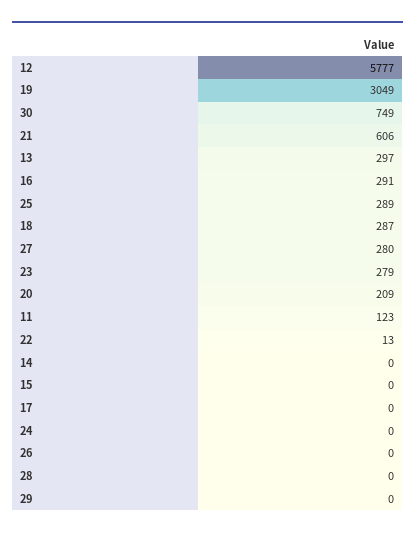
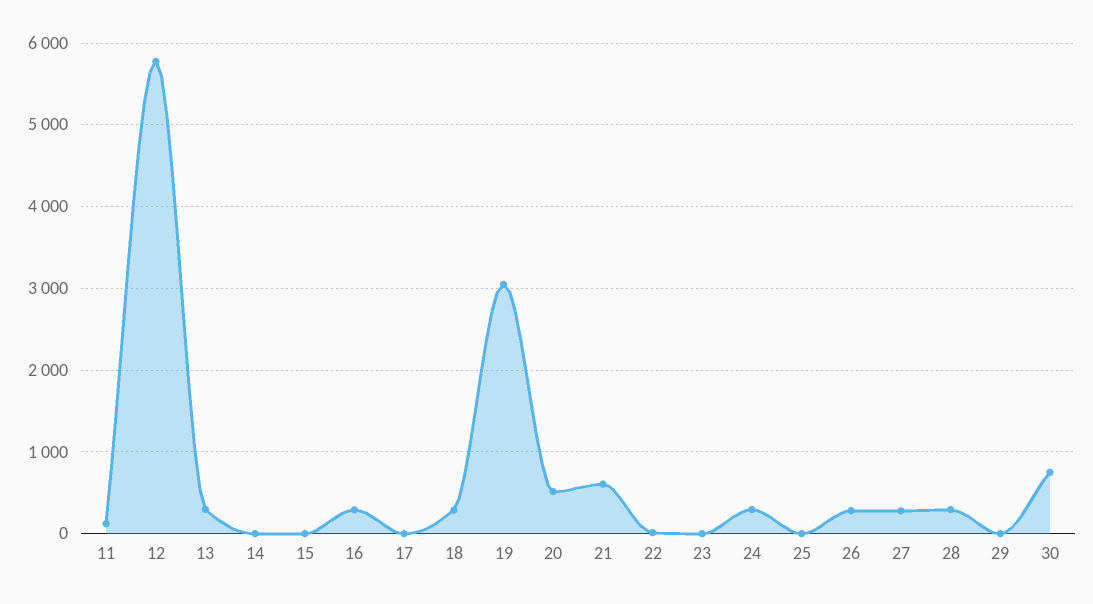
  {
    "12": 5777,
    "19": 3049,
    "30": 749,
    "21": 606,
    "13": 297,
    "16": 291,
-   "25": 289,
+   "25": 0,
    "18": 287,
    "27": 280,
-   "23": 279,
+   "23": 0,
-   "20": 209,
+   "20": 500,
    "11": 123,
    "22": 13,
    "14": 0,
    "15": 0,
    "17": 0,
-   "24": 0,
+   "24": 300,
-   "26": 0,
+   "26": 300,
-   "28": 0,
+   "28": 300,
    "29": 0
  }

